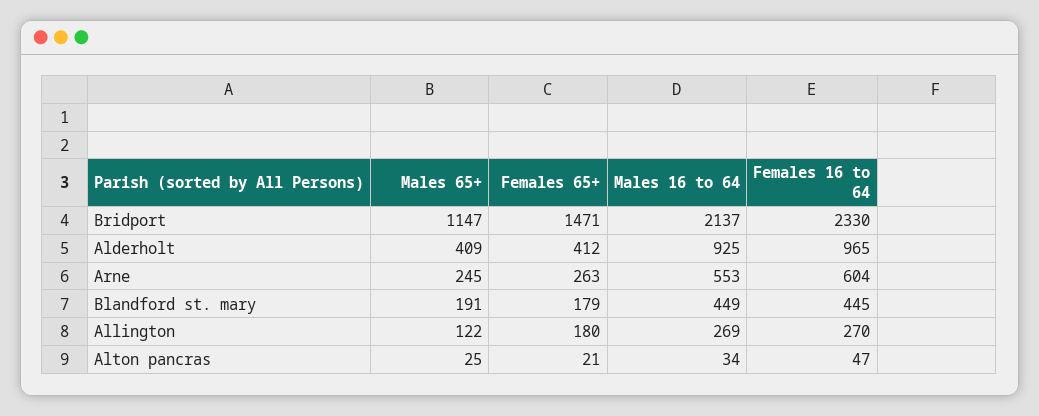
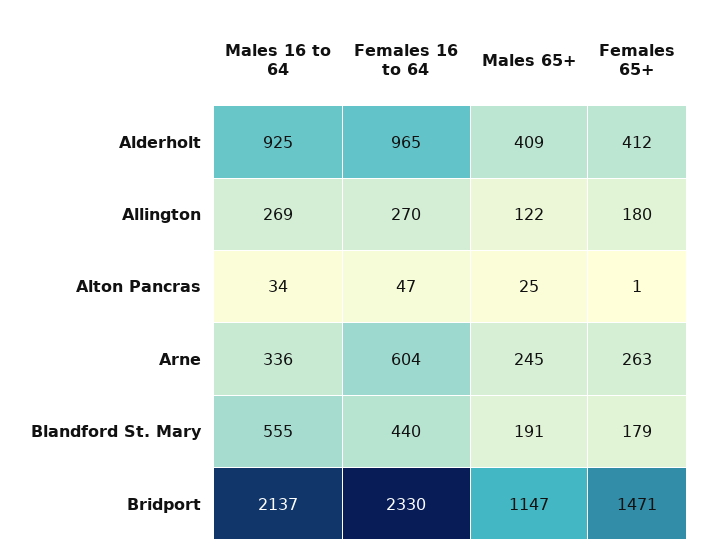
  {
    "Males 65+": {
      "Bridport": 1147,
      "Alderholt": 409,
      "Arne": 245,
      "Blandford st. mary": 191,
      "Allington": 122,
      "Alton pancras": 25
    },
    "Females 65+": {
      "Bridport": 1471,
      "Alderholt": 412,
      "Arne": 263,
      "Blandford st. mary": 179,
      "Allington": 180,
-     "Alton pancras": 21
+     "Alton pancras": 1
    },
    "Males 16 to 64": {
      "Bridport": 2137,
      "Alderholt": 925,
-     "Arne": 553,
+     "Arne": 336,
-     "Blandford st. mary": 449,
+     "Blandford st. mary": 555,
      "Allington": 269,
      "Alton pancras": 34
    },
    "Females 16 to 64": {
      "Bridport": 2330,
      "Alderholt": 965,
      "Arne": 604,
-     "Blandford st. mary": 445,
+     "Blandford st. mary": 440,
      "Allington": 270,
      "Alton pancras": 47
    }
  }

